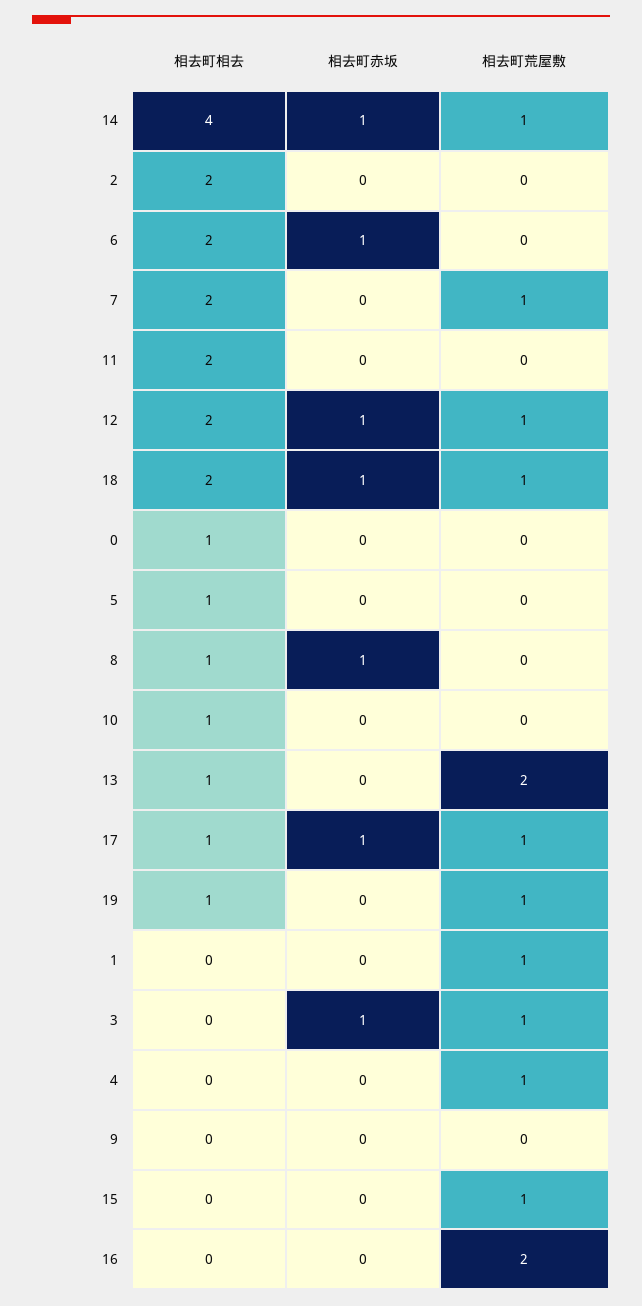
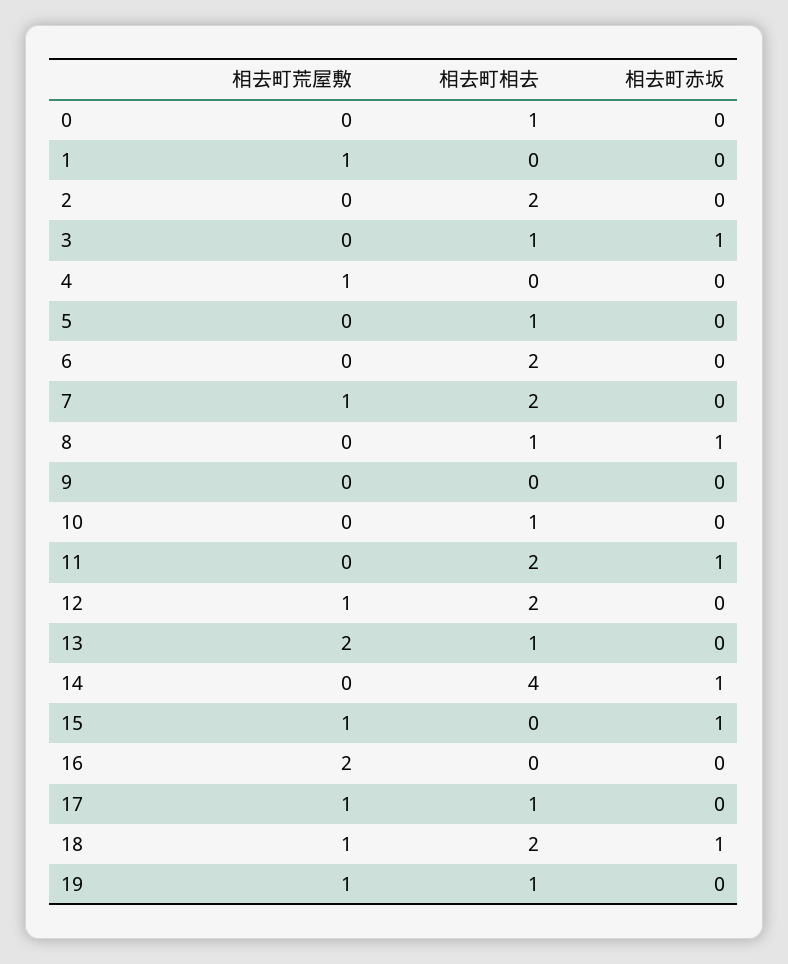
  {
    "相去町相去": {
      "14": 4,
      "2": 2,
      "6": 2,
      "7": 2,
      "11": 2,
      "12": 2,
      "18": 2,
      "0": 1,
      "5": 1,
      "8": 1,
      "10": 1,
      "13": 1,
      "17": 1,
      "19": 1,
      "1": 0,
-     "3": 0,
+     "3": 1,
      "4": 0,
      "9": 0,
      "15": 0,
      "16": 0
    },
    "相去町赤坂": {
      "14": 1,
      "2": 0,
-     "6": 1,
+     "6": 0,
      "7": 0,
-     "11": 0,
+     "11": 1,
-     "12": 1,
+     "12": 0,
      "18": 1,
      "0": 0,
      "5": 0,
      "8": 1,
      "10": 0,
      "13": 0,
-     "17": 1,
+     "17": 0,
      "19": 0,
      "1": 0,
      "3": 1,
      "4": 0,
      "9": 0,
-     "15": 0,
+     "15": 1,
      "16": 0
    },
    "相去町荒屋敷": {
-     "14": 1,
+     "14": 0,
      "2": 0,
      "6": 0,
      "7": 1,
      "11": 0,
      "12": 1,
      "18": 1,
      "0": 0,
      "5": 0,
      "8": 0,
      "10": 0,
      "13": 2,
      "17": 1,
      "19": 1,
      "1": 1,
-     "3": 1,
+     "3": 0,
      "4": 1,
      "9": 0,
      "15": 1,
      "16": 2
    }
  }

